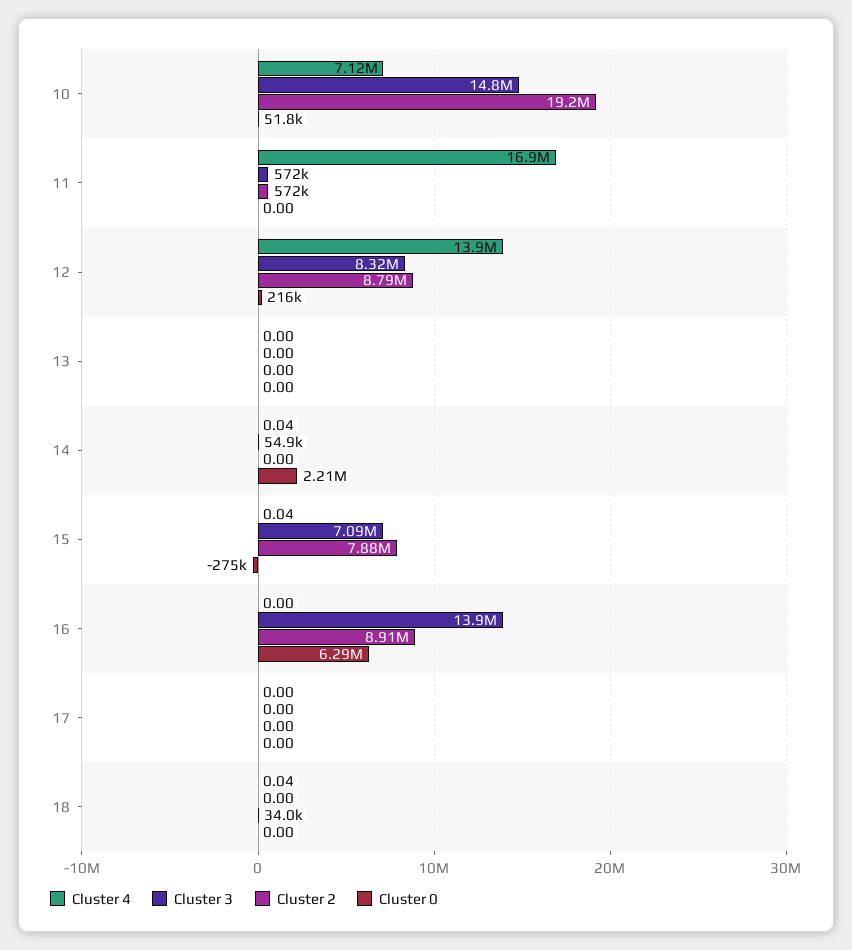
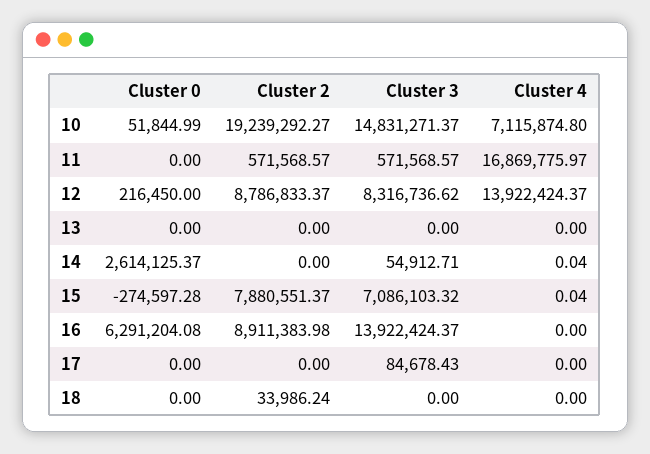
  {
    "Cluster 4": {
      "10": 7115874.8,
      "11": 16869775.97,
      "12": 13922424.37,
      "13": 0,
      "14": 0.04,
      "15": 0.04,
      "16": 0,
      "17": 0,
-     "18": 0.04
+     "18": 0
    },
    "Cluster 3": {
      "10": 14831271.37,
      "11": 571568.57,
      "12": 8316736.62,
      "13": 0,
      "14": 54912.71,
      "15": 7086103.32,
      "16": 13922424.37,
-     "17": 0,
+     "17": 84678.43,
      "18": 0
    },
    "Cluster 2": {
      "10": 19239292.27,
      "11": 571568.57,
      "12": 8786833.37,
      "13": 0,
      "14": 0,
      "15": 7880551.37,
      "16": 8911383.98,
      "17": 0,
      "18": 33986.24
    },
    "Cluster 0": {
      "10": 51844.99,
      "11": 0,
      "12": 216450,
      "13": 0,
-     "14": 2210000,
+     "14": 2614125.37,
      "15": -274597.28,
      "16": 6291204.08,
      "17": 0,
      "18": 0
    }
  }

